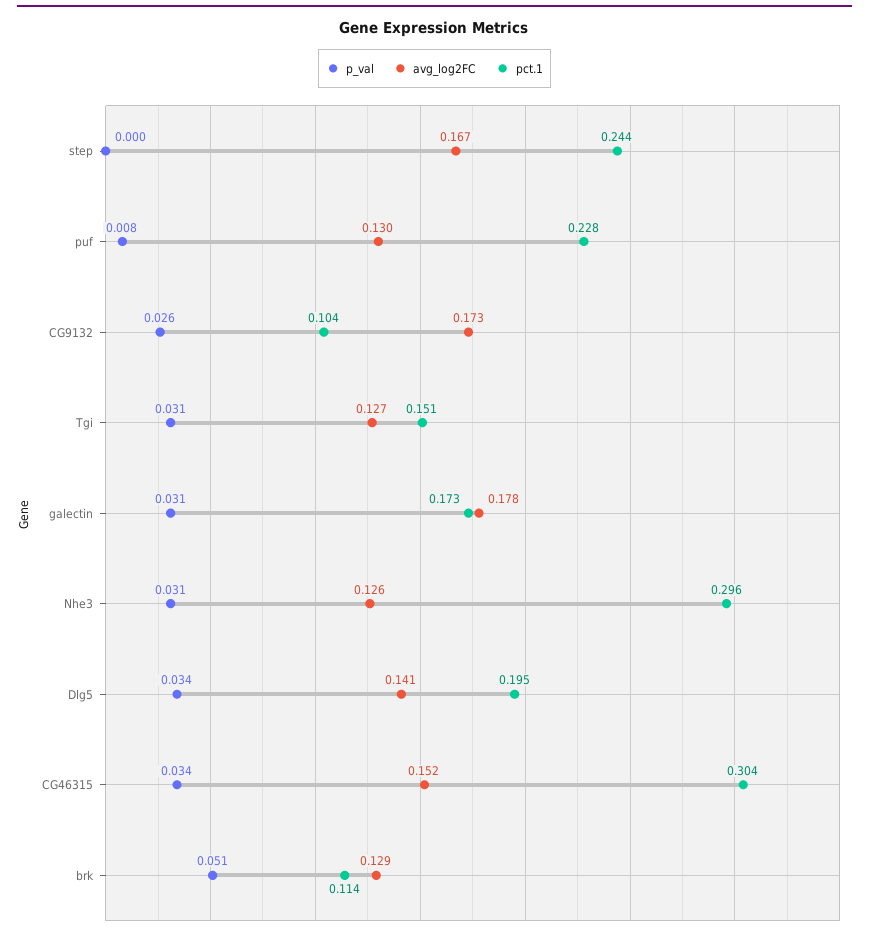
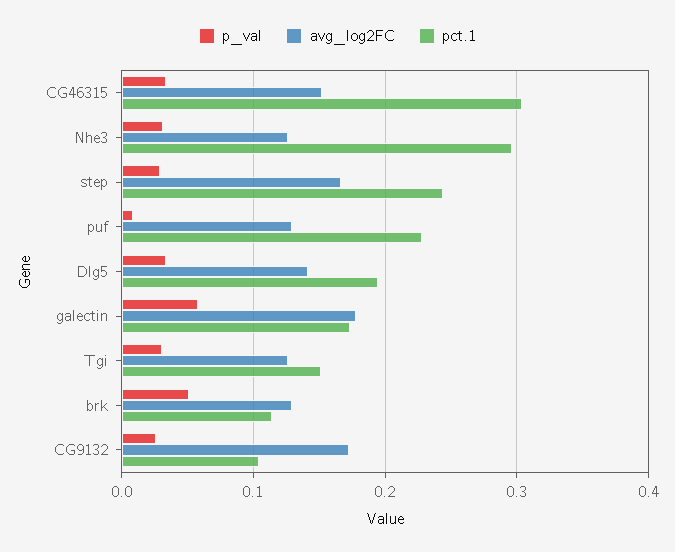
  {
    "p_val": {
-     "step": 0,
+     "step": 0.03,
      "puf": 0.008,
      "CG9132": 0.026,
      "Tgi": 0.031,
-     "galectin": 0.031,
+     "galectin": 0.06,
      "Nhe3": 0.031,
      "Dlg5": 0.034,
      "CG46315": 0.034,
      "brk": 0.051
    },
    "avg_log2FC": {
      "step": 0.167,
      "puf": 0.13,
      "CG9132": 0.173,
      "Tgi": 0.127,
      "galectin": 0.178,
      "Nhe3": 0.126,
      "Dlg5": 0.141,
      "CG46315": 0.152,
      "brk": 0.129
    },
    "pct.1": {
      "step": 0.244,
      "puf": 0.228,
      "CG9132": 0.104,
      "Tgi": 0.151,
      "galectin": 0.173,
      "Nhe3": 0.296,
      "Dlg5": 0.195,
      "CG46315": 0.304,
      "brk": 0.114
    }
  }

